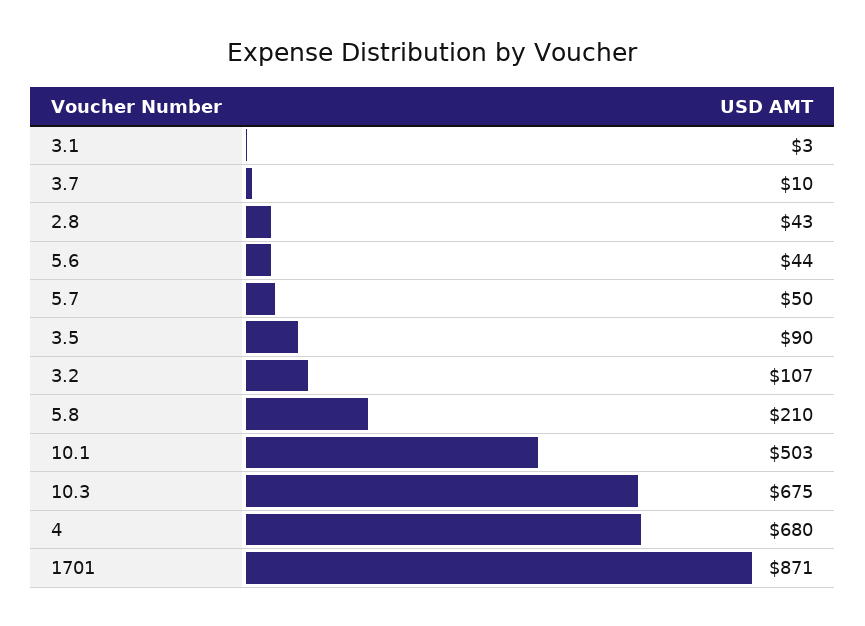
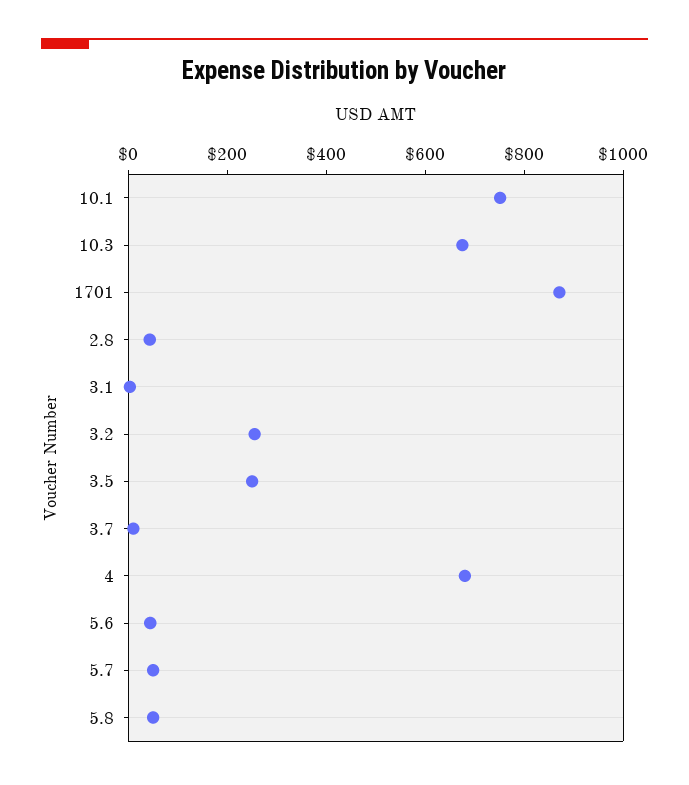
  {
    "3.1": 3,
    "3.7": 10,
    "2.8": 43,
    "5.6": 44,
    "5.7": 50,
-   "3.5": 90,
+   "3.5": 250,
-   "3.2": 107,
+   "3.2": 250,
-   "5.8": 210,
+   "5.8": 50,
-   "10.1": 503,
+   "10.1": 750,
    "10.3": 675,
    "4": 680,
    "1701": 871
  }

